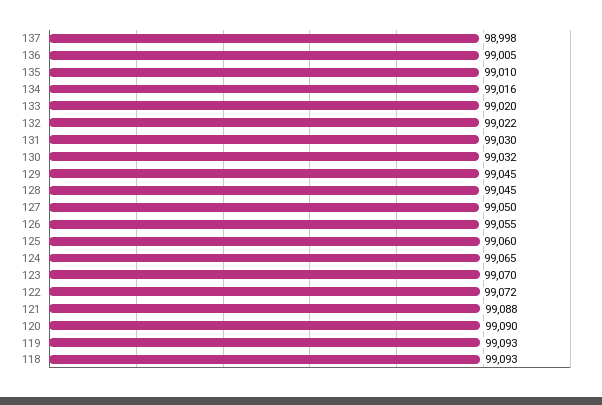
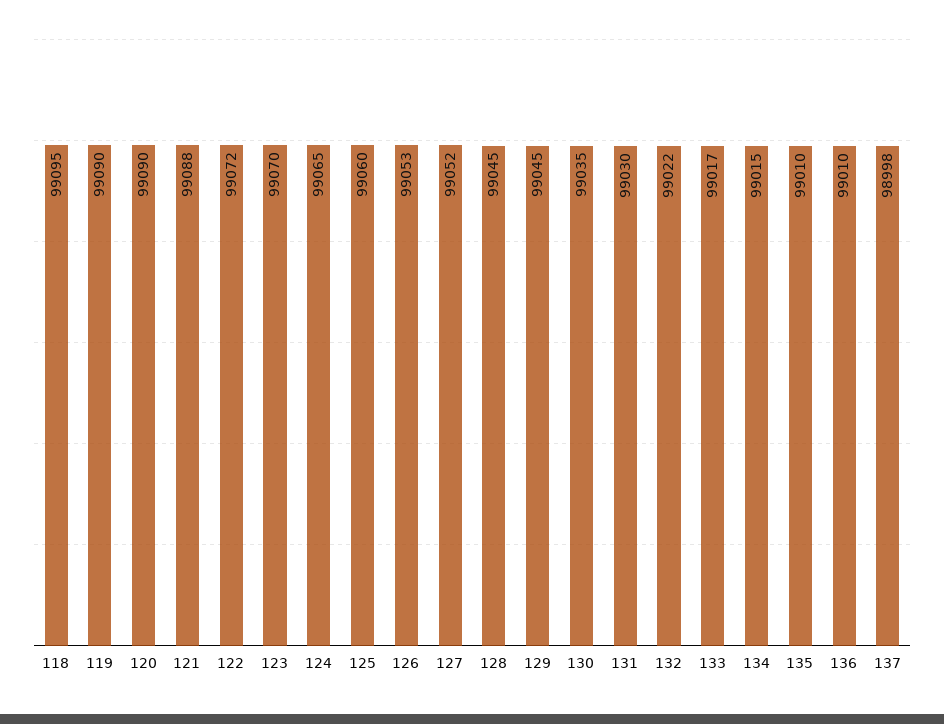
  {
    "137": 98998,
-   "136": 99005,
+   "136": 99010,
    "135": 99010,
-   "134": 99016,
+   "134": 99015,
-   "133": 99020,
+   "133": 99017,
    "132": 99022,
    "131": 99030,
-   "130": 99032,
+   "130": 99035,
    "129": 99045,
    "128": 99045,
-   "127": 99050,
+   "127": 99052,
-   "126": 99055,
+   "126": 99053,
    "125": 99060,
    "124": 99065,
    "123": 99070,
    "122": 99072,
    "121": 99088,
    "120": 99090,
-   "119": 99093,
+   "119": 99090,
-   "118": 99093
+   "118": 99095
  }

